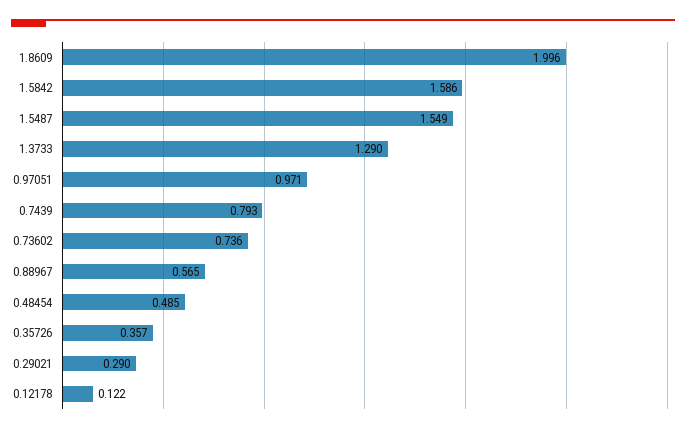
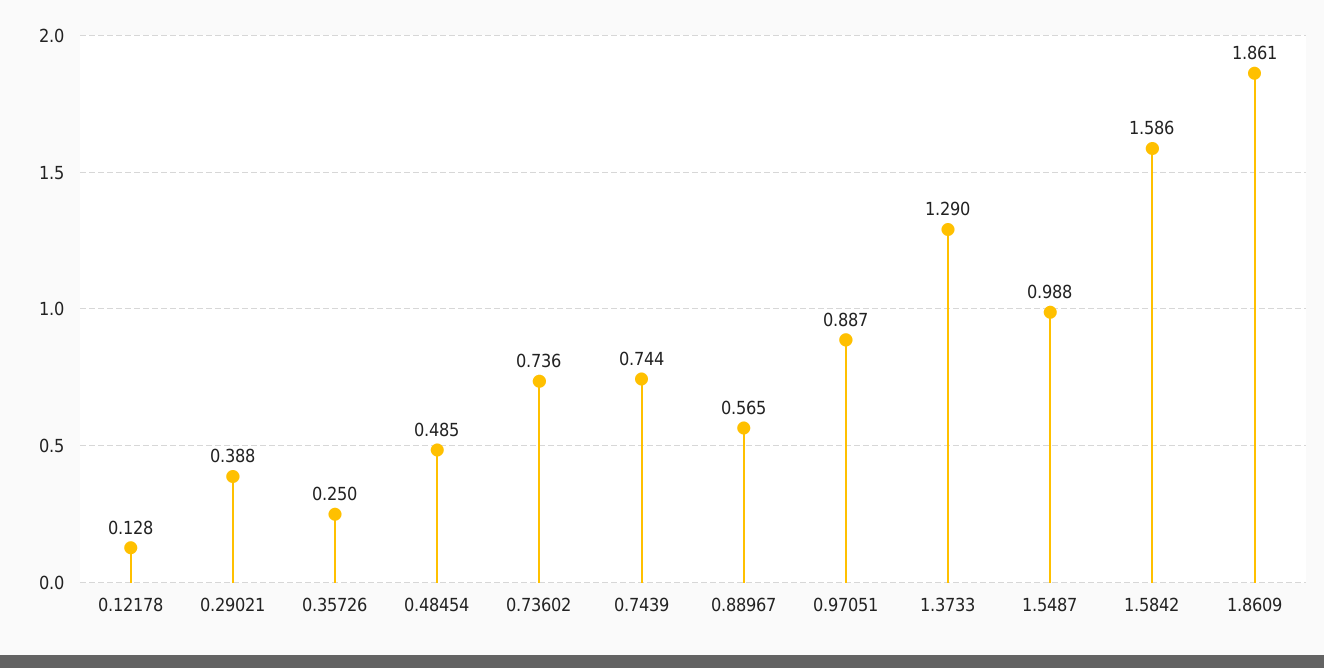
  {
-   "1.8609": 1.996,
+   "1.8609": 1.861,
    "1.5842": 1.586,
-   "1.5487": 1.549,
+   "1.5487": 0.988,
    "1.3733": 1.29,
-   "0.97051": 0.971,
+   "0.97051": 0.887,
-   "0.7439": 0.793,
+   "0.7439": 0.744,
    "0.73602": 0.736,
    "0.88967": 0.565,
    "0.48454": 0.485,
-   "0.35726": 0.357,
+   "0.35726": 0.25,
-   "0.29021": 0.29,
+   "0.29021": 0.388,
-   "0.12178": 0.122
+   "0.12178": 0.128
  }

